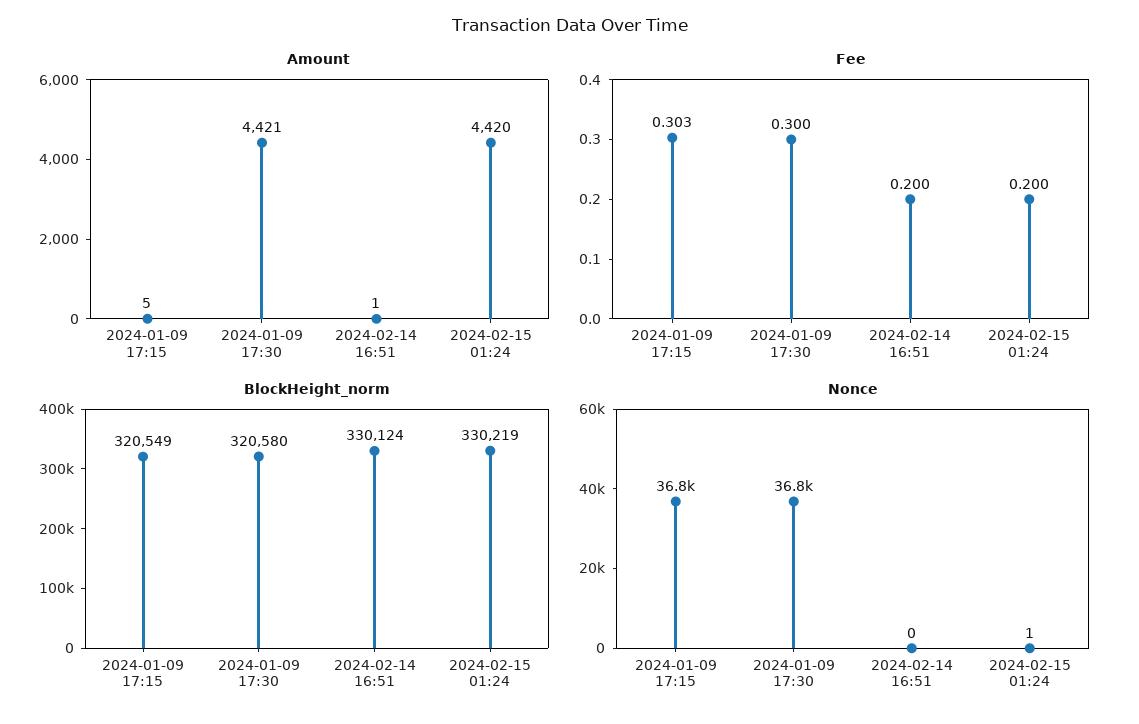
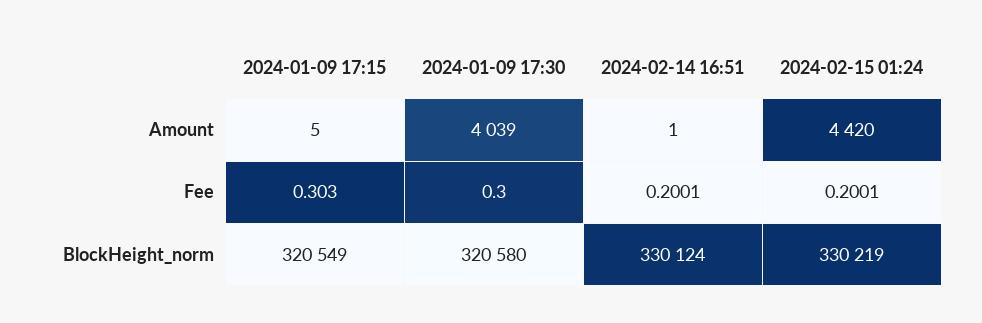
  {
    "Amount": {
      "2024-01-09 17:15": 5,
-     "2024-01-09 17:30": 4421,
+     "2024-01-09 17:30": 4039,
      "2024-02-14 16:51": 1,
      "2024-02-15 01:24": 4420
    },
    "Fee": {
      "2024-01-09 17:15": 0.303,
      "2024-01-09 17:30": 0.3,
      "2024-02-14 16:51": 0.2001,
      "2024-02-15 01:24": 0.2001
    },
    "BlockHeight_norm": {
      "2024-01-09 17:15": 320549,
      "2024-01-09 17:30": 320580,
      "2024-02-14 16:51": 330124,
      "2024-02-15 01:24": 330219
-   },
+   }
-   "Nonce": {
-     "2024-01-09 17:15": 36800,
-     "2024-01-09 17:30": 36800,
-     "2024-02-14 16:51": 0,
-     "2024-02-15 01:24": 1
-   }
  }

